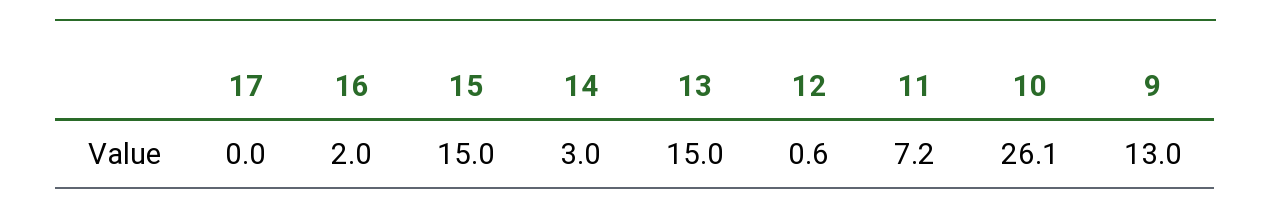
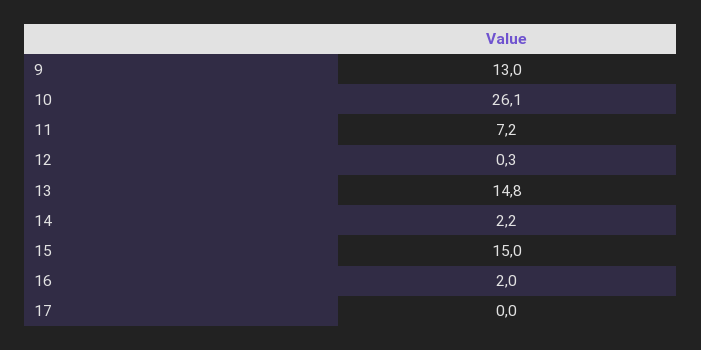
  {
    "17": 0,
    "16": 2,
    "15": 15,
-   "14": 3,
+   "14": 2.2,
-   "13": 15,
+   "13": 14.8,
-   "12": 0.6,
+   "12": 0.3,
    "11": 7.2,
    "10": 26.1,
    "9": 13
  }

